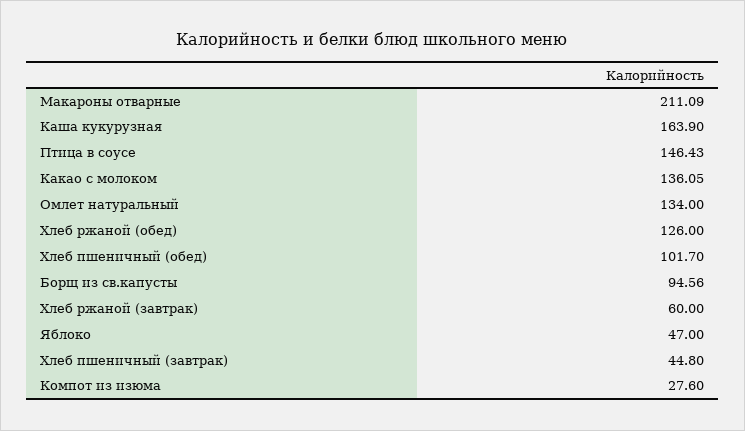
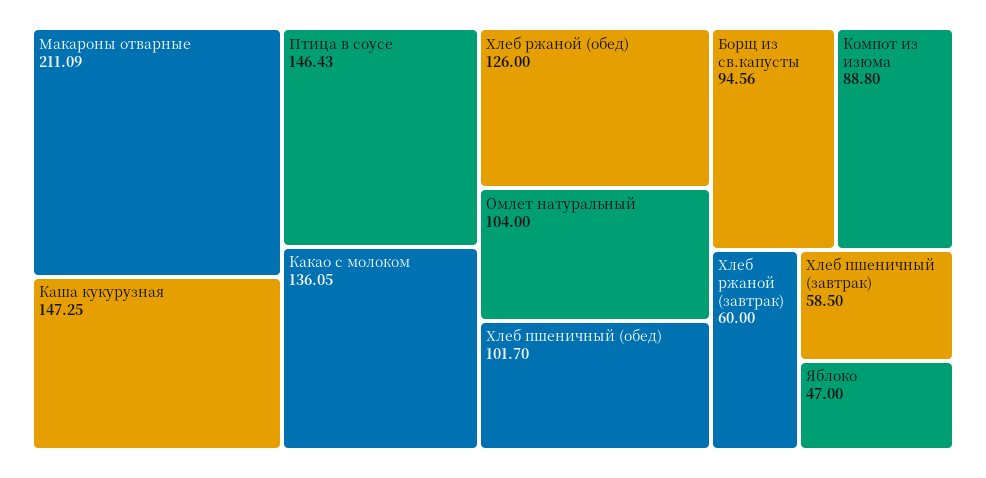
  {
    "Макароны отварные": 211.09,
-   "Каша кукурузная": 163.9,
+   "Каша кукурузная": 147.25,
    "Птица в соусе": 146.43,
    "Какао с молоком": 136.05,
-   "Омлет натуральный": 134,
+   "Омлет натуральный": 104,
    "Хлеб ржаной (обед)": 126,
    "Хлеб пшеничный (обед)": 101.7,
    "Борщ из св.капусты": 94.56,
    "Хлеб ржаной (завтрак)": 60,
    "Яблоко": 47,
-   "Хлеб пшеничный (завтрак)": 44.8,
+   "Хлеб пшеничный (завтрак)": 58.5,
-   "Компот из изюма": 27.6
+   "Компот из изюма": 88.8
  }

